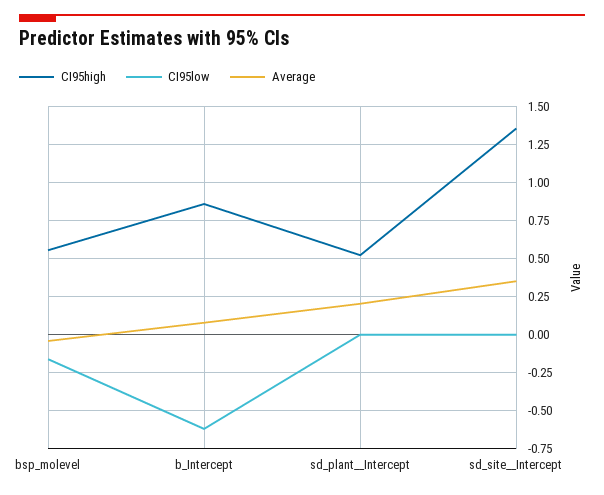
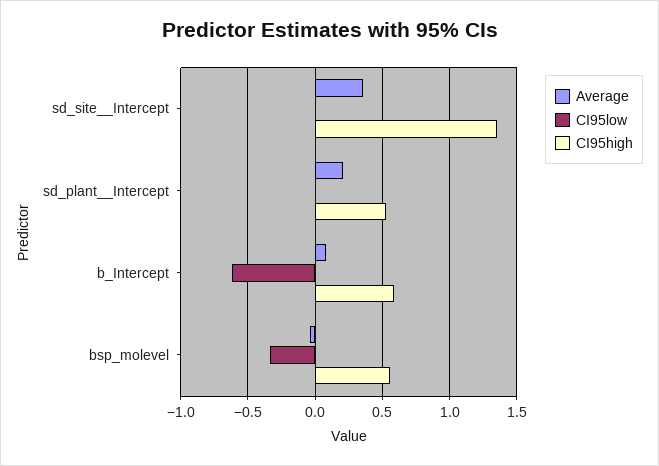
  {
    "CI95high": {
      "bsp_molevel": 0.55,
-     "b_Intercept": 0.85,
+     "b_Intercept": 0.6,
      "sd_plant__Intercept": 0.5,
      "sd_site__Intercept": 1.35
    },
    "CI95low": {
-     "bsp_molevel": -0.15,
+     "bsp_molevel": -0.35,
      "b_Intercept": -0.6,
      "sd_plant__Intercept": 0,
      "sd_site__Intercept": 0
    },
    "Average": {
      "bsp_molevel": -0.05,
      "b_Intercept": 0.1,
      "sd_plant__Intercept": 0.2,
      "sd_site__Intercept": 0.35
    }
  }

